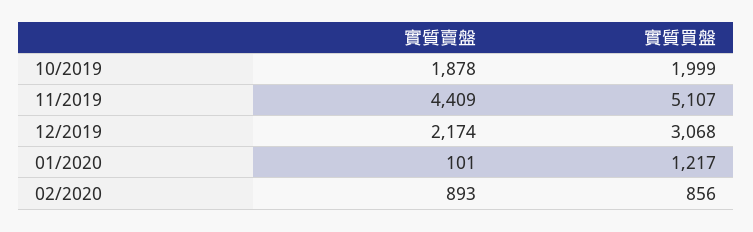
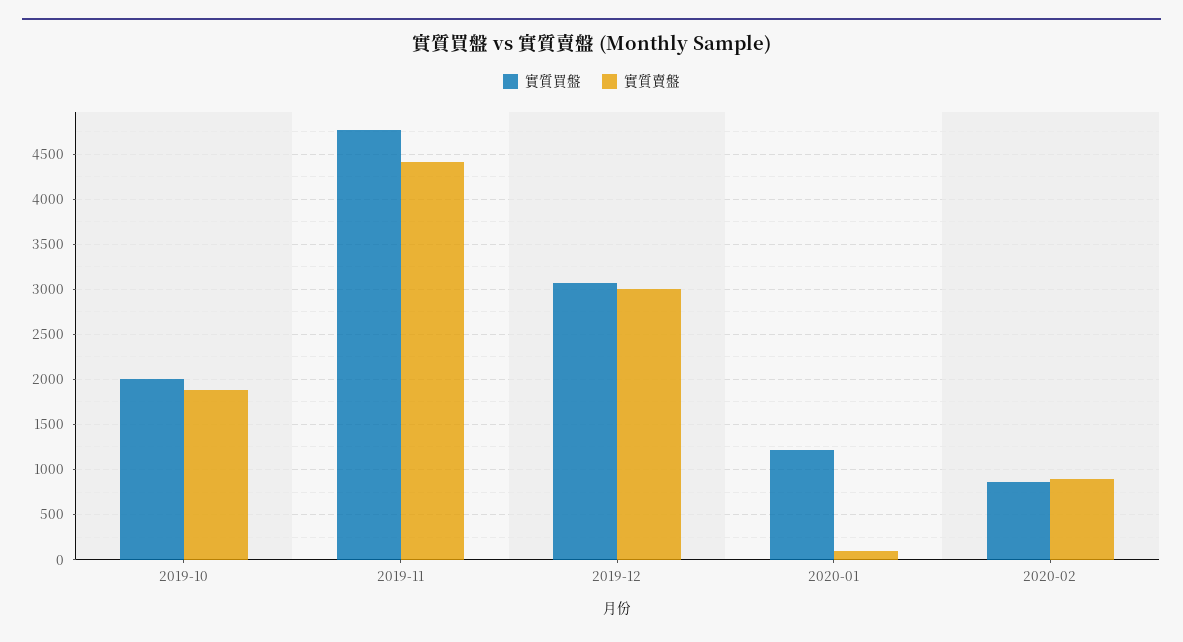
  {
    "實質賣盤": {
      "10/2019": 1878,
      "11/2019": 4409,
-     "12/2019": 2174,
+     "12/2019": 3000,
      "01/2020": 101,
      "02/2020": 893
    },
    "實質買盤": {
      "10/2019": 1999,
-     "11/2019": 5107,
+     "11/2019": 4800,
      "12/2019": 3068,
      "01/2020": 1217,
      "02/2020": 856
    }
  }

